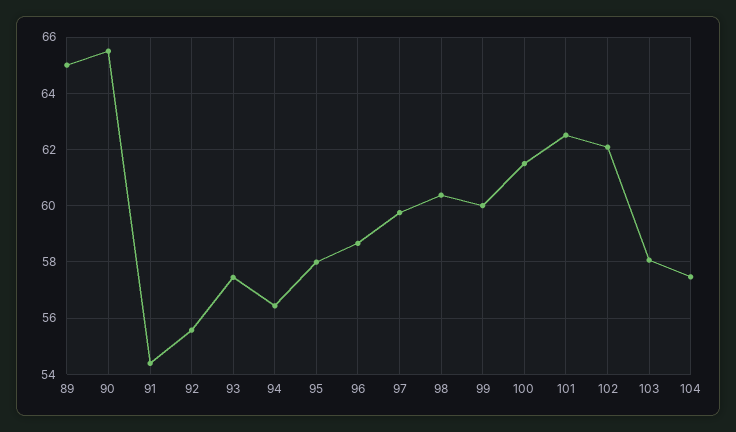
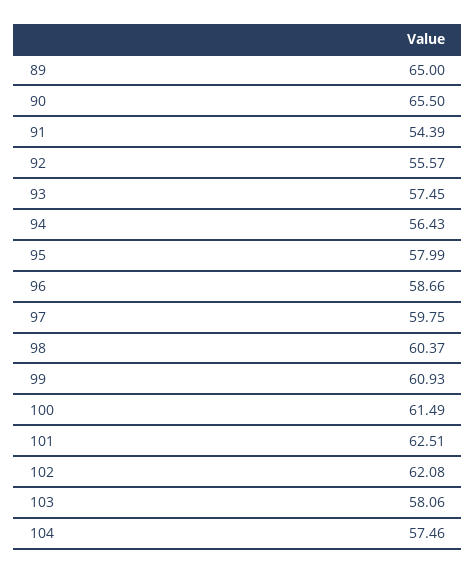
  {
    "89": 65,
    "90": 65.5,
    "91": 54.39,
    "92": 55.57,
    "93": 57.45,
    "94": 56.43,
    "95": 57.99,
    "96": 58.66,
    "97": 59.75,
    "98": 60.37,
-   "99": 60,
+   "99": 60.93,
    "100": 61.49,
    "101": 62.51,
    "102": 62.08,
    "103": 58.06,
    "104": 57.46
  }

